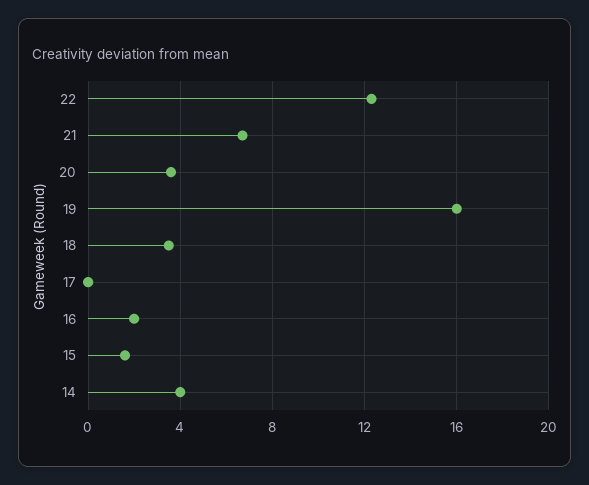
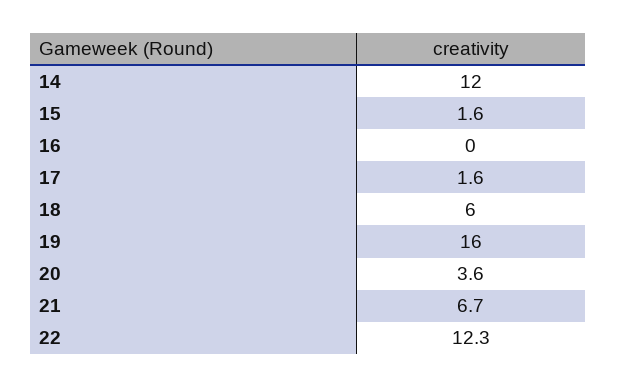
  {
    "22": 12.3,
    "21": 6.7,
    "20": 3.6,
    "19": 16,
-   "18": 3.5,
+   "18": 6,
-   "17": 0,
+   "17": 1.6,
-   "16": 2,
+   "16": 0,
    "15": 1.6,
-   "14": 4
+   "14": 12
  }

